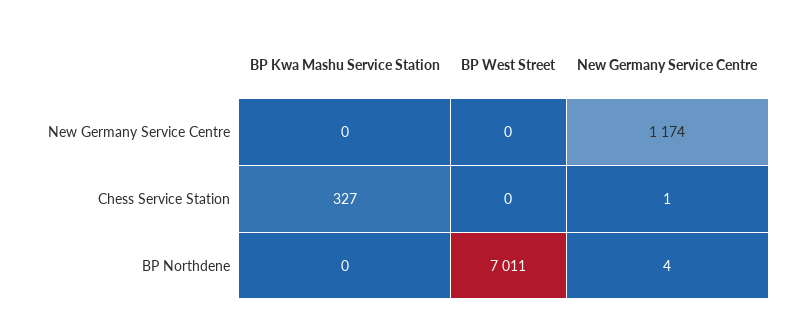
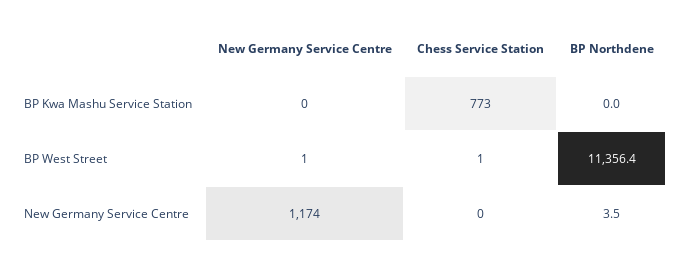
  {
    "BP Kwa Mashu Service Station": {
      "New Germany Service Centre": 0,
-     "Chess Service Station": 327,
+     "Chess Service Station": 773,
      "BP Northdene": 0
    },
    "BP West Street": {
-     "New Germany Service Centre": 0,
+     "New Germany Service Centre": 1,
-     "Chess Service Station": 0,
+     "Chess Service Station": 1,
-     "BP Northdene": 7011
+     "BP Northdene": 11356.4
    },
    "New Germany Service Centre": {
      "New Germany Service Centre": 1174,
-     "Chess Service Station": 1,
+     "Chess Service Station": 0,
      "BP Northdene": 3.5
    }
  }

